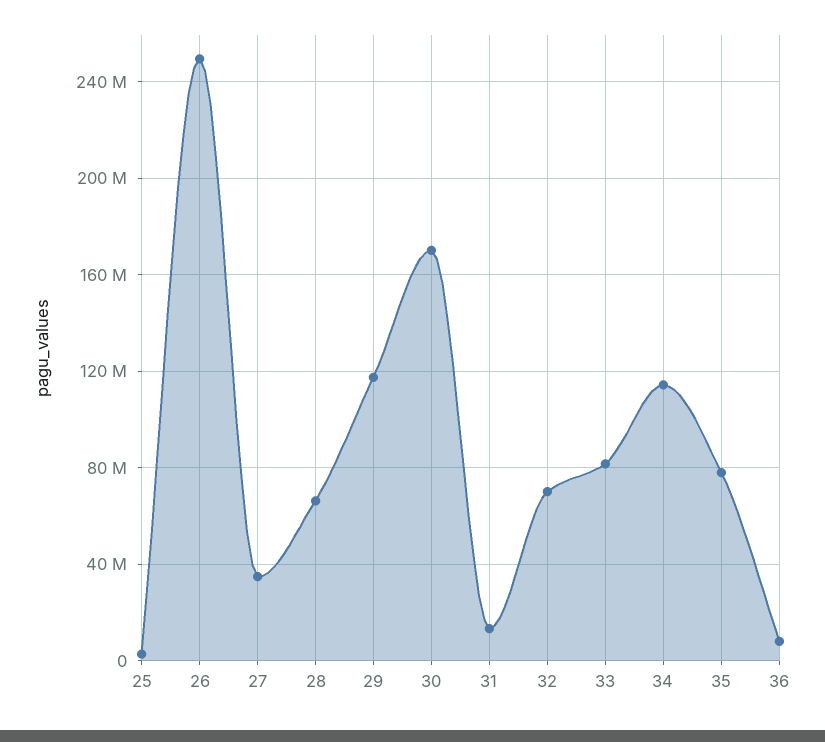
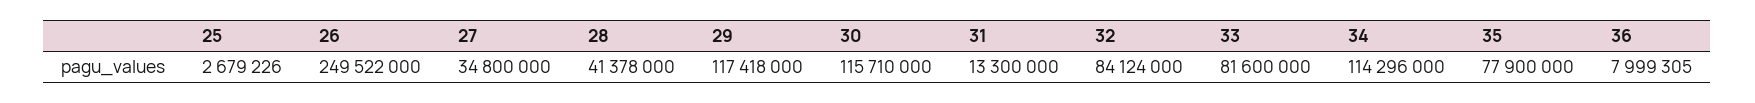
  {
    "25": 2679226,
    "26": 249522000,
    "27": 34800000,
-   "28": 65000000,
+   "28": 41378000,
    "29": 117418000,
-   "30": 170000000,
+   "30": 115710000,
    "31": 13300000,
-   "32": 70000000,
+   "32": 84124000,
    "33": 81600000,
    "34": 114296000,
    "35": 77900000,
    "36": 7999305
  }

